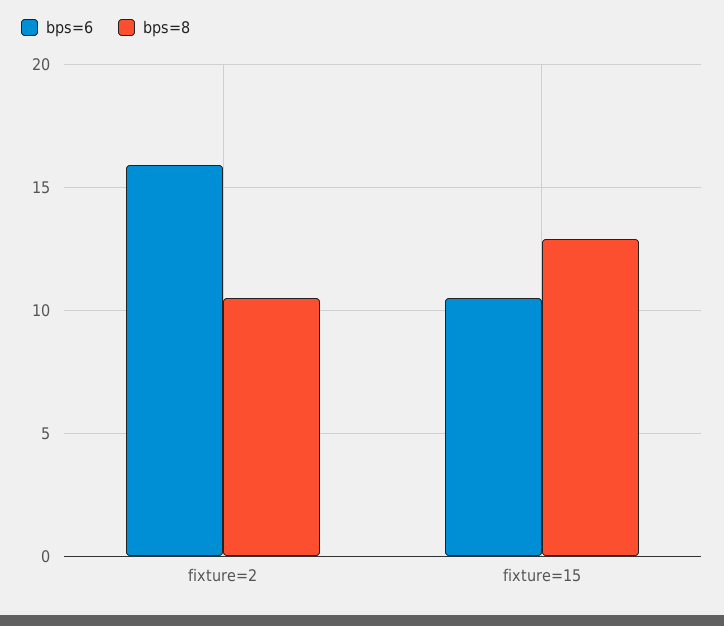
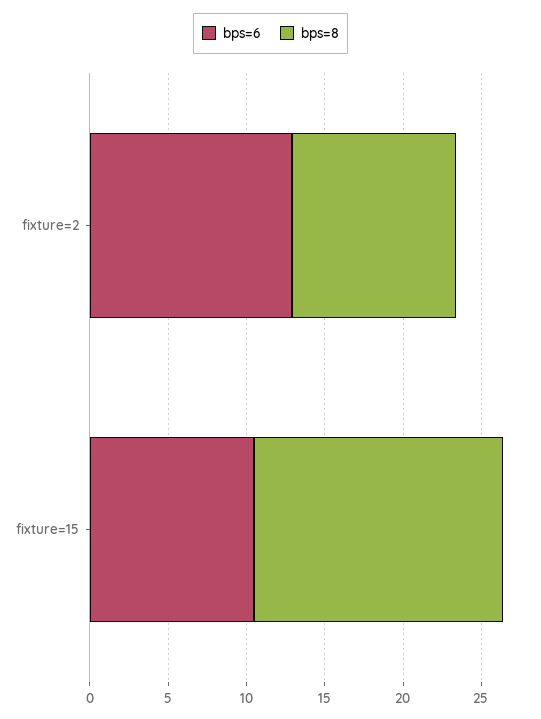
  {
    "bps=6": {
-     "fixture=2": 16,
+     "fixture=2": 13,
      "fixture=15": 10.5
    },
    "bps=8": {
      "fixture=2": 10.5,
-     "fixture=15": 13
+     "fixture=15": 16
    }
  }

